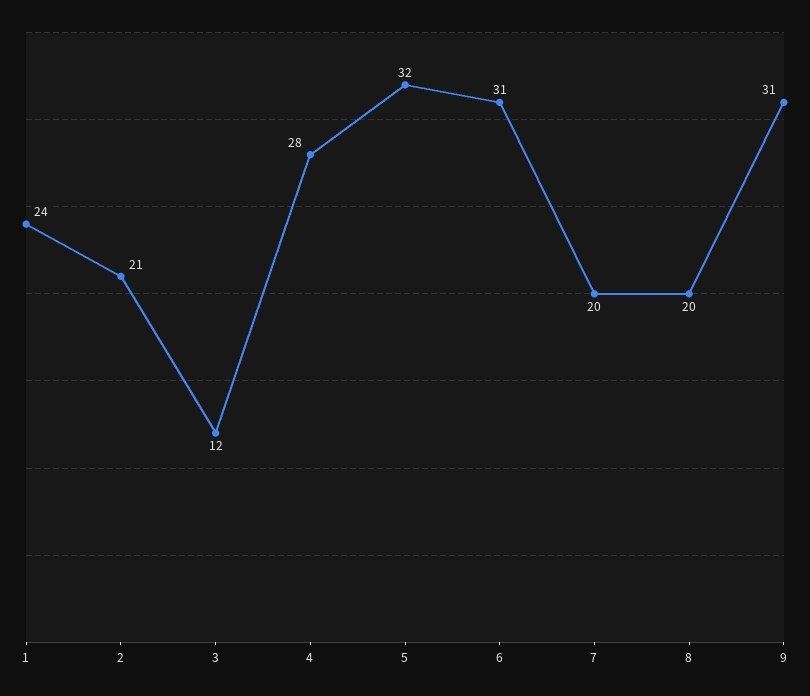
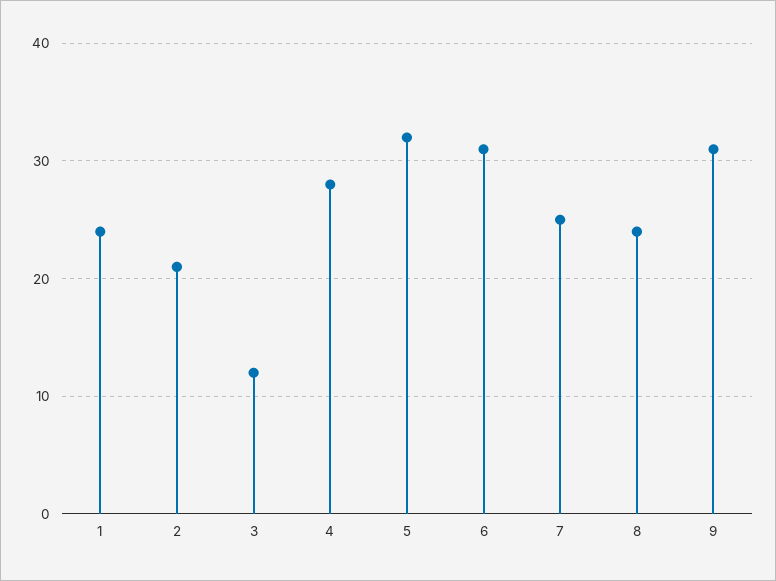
  {
    "1": 24,
    "2": 21,
    "3": 12,
    "4": 28,
    "5": 32,
    "6": 31,
-   "7": 20,
+   "7": 25,
-   "8": 20,
+   "8": 24,
    "9": 31
  }

